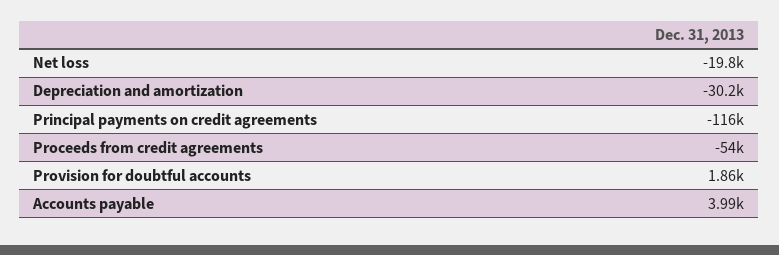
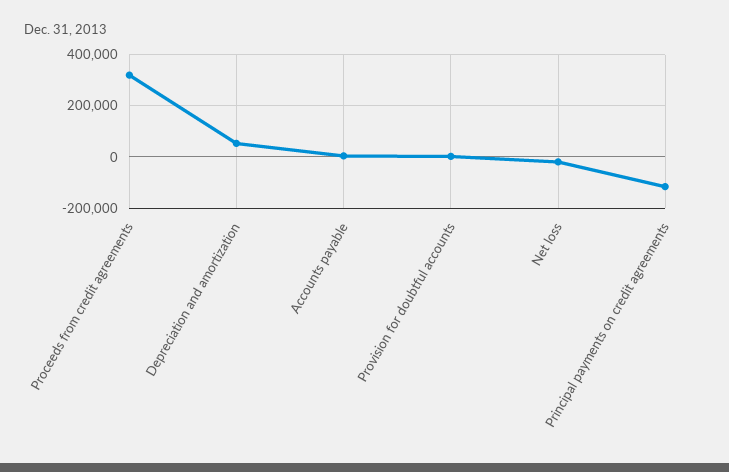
  {
    "Net loss": -19800,
-   "Depreciation and amortization": -30200,
+   "Depreciation and amortization": 50000,
    "Principal payments on credit agreements": -116000,
-   "Proceeds from credit agreements": -54000,
+   "Proceeds from credit agreements": 325000,
    "Provision for doubtful accounts": 1860,
    "Accounts payable": 3990
  }

